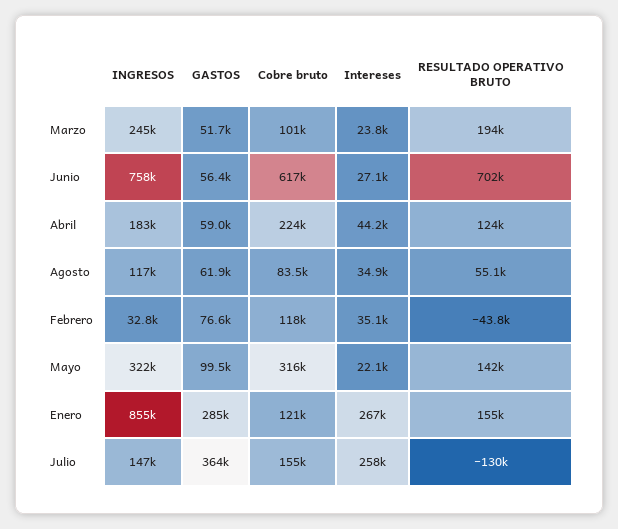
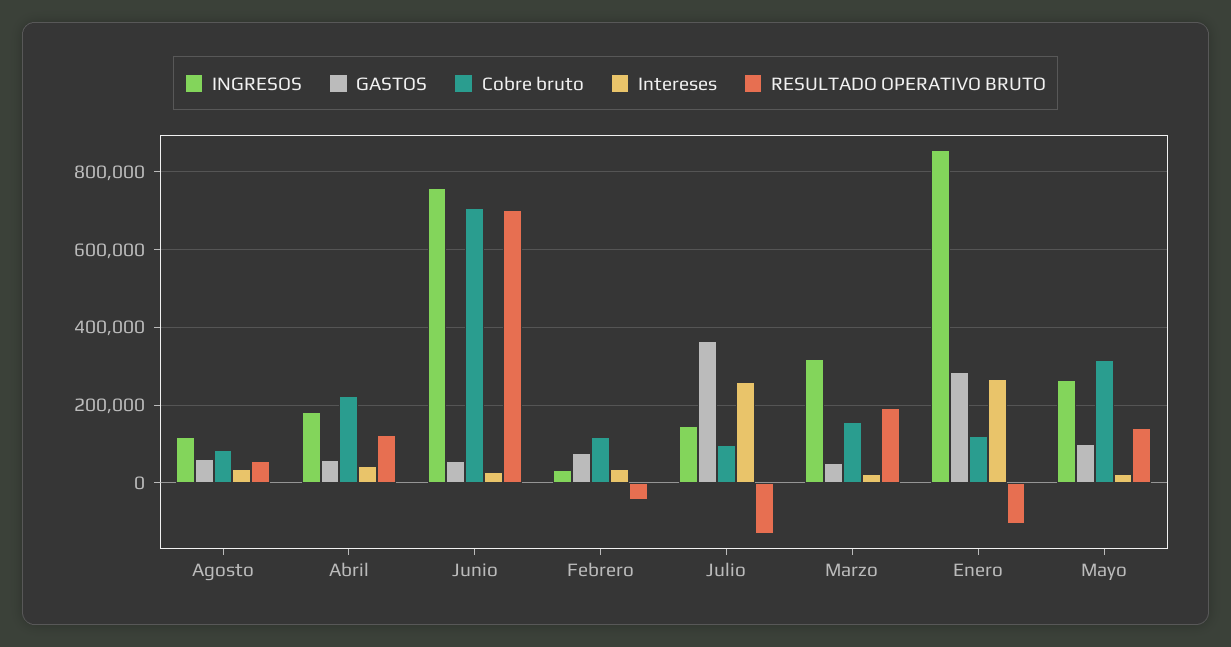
  {
    "INGRESOS": {
-     "Marzo": 245000,
+     "Marzo": 320000,
      "Junio": 758000,
      "Abril": 183000,
      "Agosto": 117000,
      "Febrero": 32800,
-     "Mayo": 322000,
+     "Mayo": 260000,
      "Enero": 855000,
      "Julio": 147000
    },
    "GASTOS": {
      "Marzo": 51700,
      "Junio": 56400,
      "Abril": 59000,
      "Agosto": 61900,
      "Febrero": 76600,
      "Mayo": 99500,
      "Enero": 285000,
      "Julio": 364000
    },
    "Cobre bruto": {
-     "Marzo": 101000,
+     "Marzo": 160000,
-     "Junio": 617000,
+     "Junio": 700000,
      "Abril": 224000,
      "Agosto": 83500,
      "Febrero": 118000,
      "Mayo": 316000,
      "Enero": 121000,
-     "Julio": 155000
+     "Julio": 100000
    },
    "Intereses": {
      "Marzo": 23800,
      "Junio": 27100,
      "Abril": 44200,
      "Agosto": 34900,
      "Febrero": 35100,
      "Mayo": 22100,
      "Enero": 267000,
      "Julio": 258000
    },
    "RESULTADO OPERATIVO BRUTO": {
      "Marzo": 194000,
      "Junio": 702000,
      "Abril": 124000,
      "Agosto": 55100,
      "Febrero": -43800,
      "Mayo": 142000,
-     "Enero": 155000,
+     "Enero": -100000,
      "Julio": -130000
    }
  }

